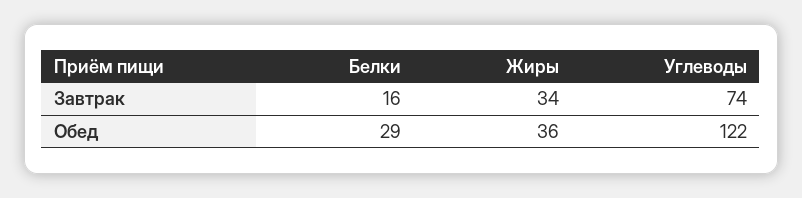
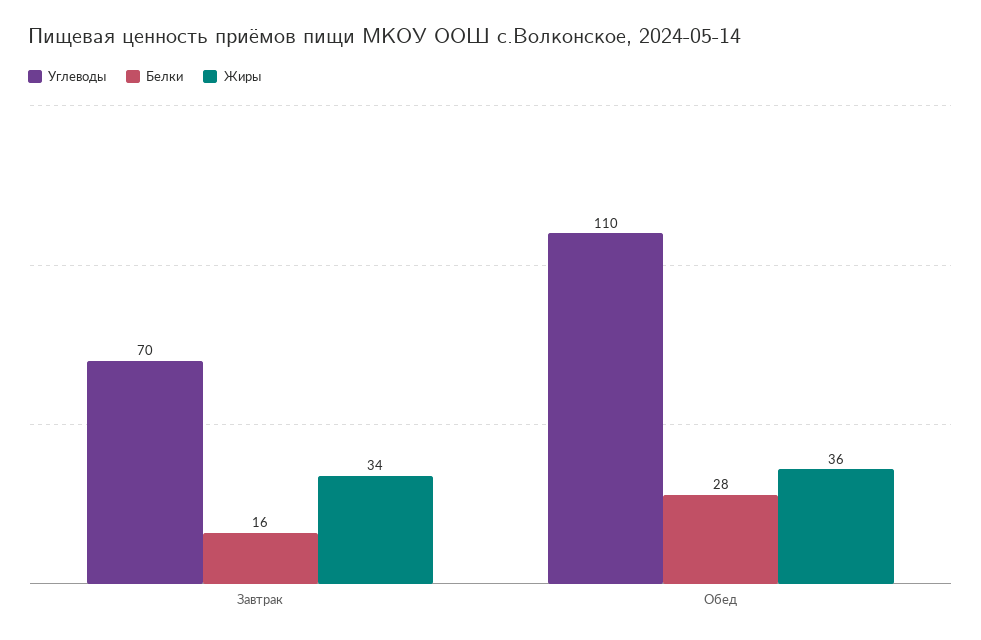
  {
    "Белки": {
      "Завтрак": 16,
-     "Обед": 29
+     "Обед": 28
    },
    "Жиры": {
      "Завтрак": 34,
      "Обед": 36
    },
    "Углеводы": {
-     "Завтрак": 74,
+     "Завтрак": 70,
-     "Обед": 122
+     "Обед": 110
    }
  }

